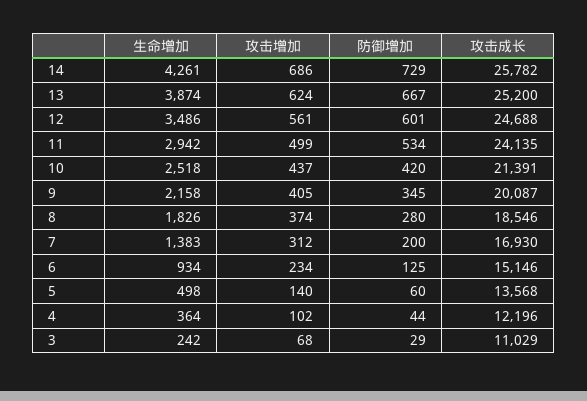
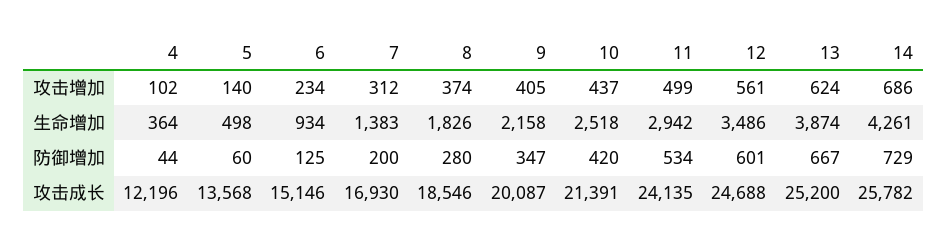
  {
    "生命增加": {
      "14": 4261,
      "13": 3874,
      "12": 3486,
      "11": 2942,
      "10": 2518,
      "9": 2158,
      "8": 1826,
      "7": 1383,
      "6": 934,
      "5": 498,
-     "4": 364,
+     "4": 364
-     "3": 242
    },
    "攻击增加": {
      "14": 686,
      "13": 624,
      "12": 561,
      "11": 499,
      "10": 437,
      "9": 405,
      "8": 374,
      "7": 312,
      "6": 234,
      "5": 140,
-     "4": 102,
+     "4": 102
-     "3": 68
    },
    "防御增加": {
      "14": 729,
      "13": 667,
      "12": 601,
      "11": 534,
      "10": 420,
-     "9": 345,
+     "9": 347,
      "8": 280,
      "7": 200,
      "6": 125,
      "5": 60,
-     "4": 44,
+     "4": 44
-     "3": 29
    },
    "攻击成长": {
      "14": 25782,
      "13": 25200,
      "12": 24688,
      "11": 24135,
      "10": 21391,
      "9": 20087,
      "8": 18546,
      "7": 16930,
      "6": 15146,
      "5": 13568,
-     "4": 12196,
+     "4": 12196
-     "3": 11029
    }
  }

